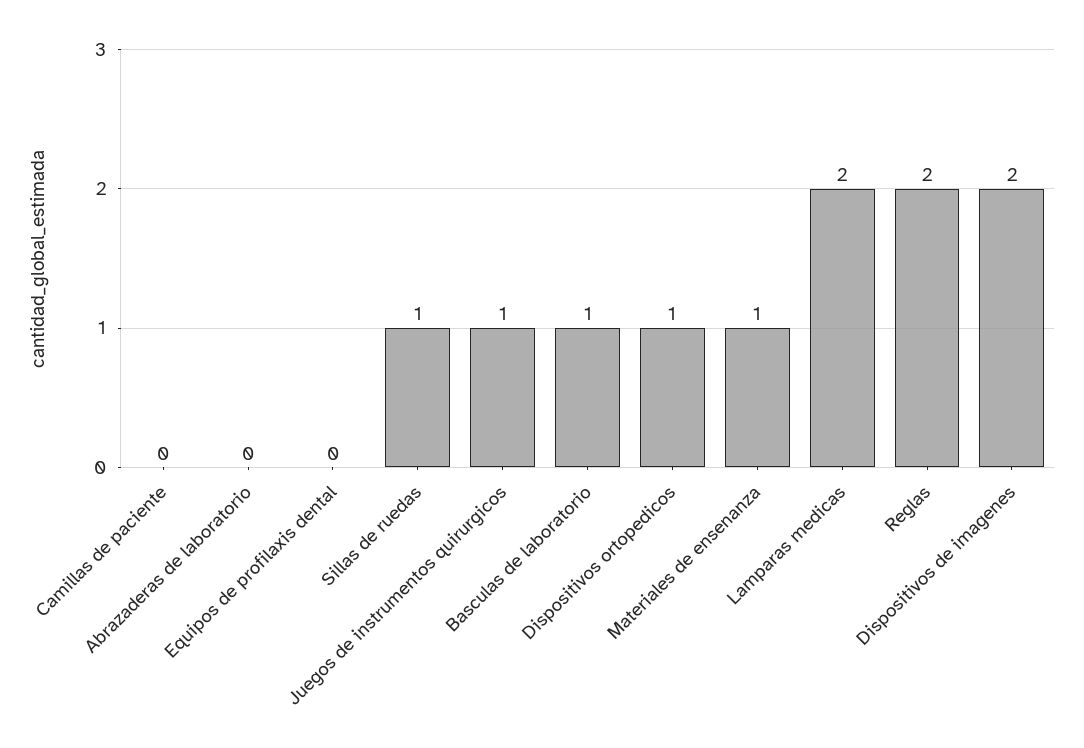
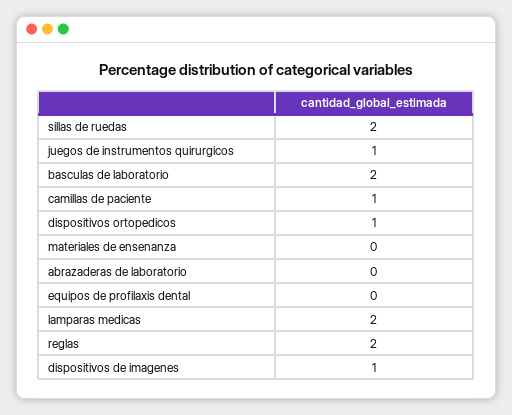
  {
-   "Camillas de paciente": 0,
+   "Camillas de paciente": 1,
    "Abrazaderas de laboratorio": 0,
    "Equipos de profilaxis dental": 0,
-   "Sillas de ruedas": 1,
+   "Sillas de ruedas": 2,
    "Juegos de instrumentos quirurgicos": 1,
-   "Basculas de laboratorio": 1,
+   "Basculas de laboratorio": 2,
    "Dispositivos ortopedicos": 1,
-   "Materiales de ensenanza": 1,
+   "Materiales de ensenanza": 0,
    "Lamparas medicas": 2,
    "Reglas": 2,
-   "Dispositivos de imagenes": 2
+   "Dispositivos de imagenes": 1
  }

